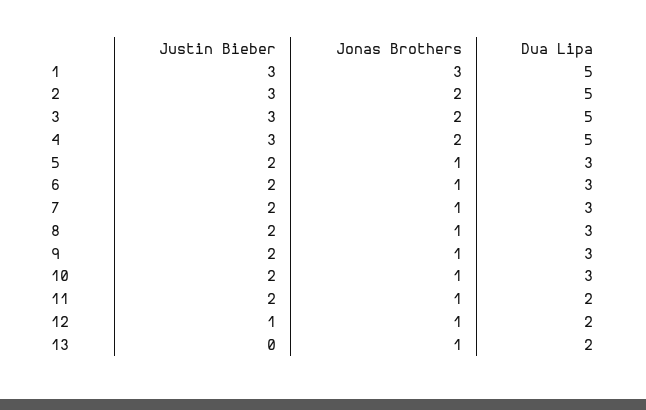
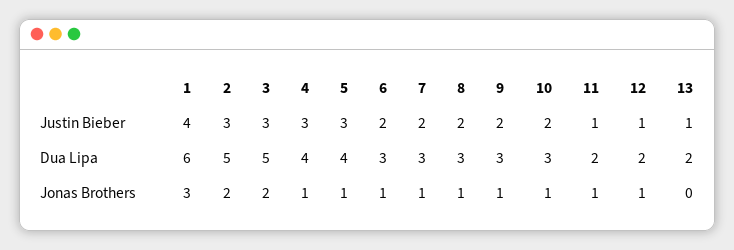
  {
    "Justin Bieber": {
-     "1": 3,
+     "1": 4,
      "2": 3,
      "3": 3,
      "4": 3,
-     "5": 2,
+     "5": 3,
      "6": 2,
      "7": 2,
      "8": 2,
      "9": 2,
      "10": 2,
-     "11": 2,
+     "11": 1,
      "12": 1,
-     "13": 0
+     "13": 1
    },
    "Jonas Brothers": {
      "1": 3,
      "2": 2,
      "3": 2,
-     "4": 2,
+     "4": 1,
      "5": 1,
      "6": 1,
      "7": 1,
      "8": 1,
      "9": 1,
      "10": 1,
      "11": 1,
      "12": 1,
-     "13": 1
+     "13": 0
    },
    "Dua Lipa": {
-     "1": 5,
+     "1": 6,
      "2": 5,
      "3": 5,
-     "4": 5,
+     "4": 4,
-     "5": 3,
+     "5": 4,
      "6": 3,
      "7": 3,
      "8": 3,
      "9": 3,
      "10": 3,
      "11": 2,
      "12": 2,
      "13": 2
    }
  }

